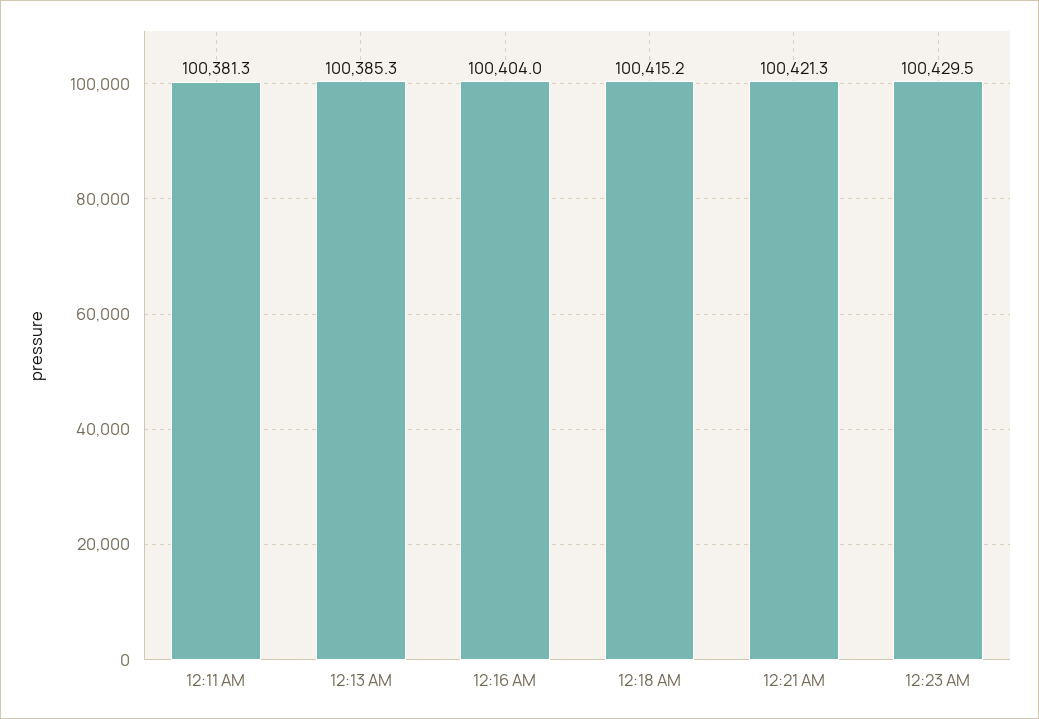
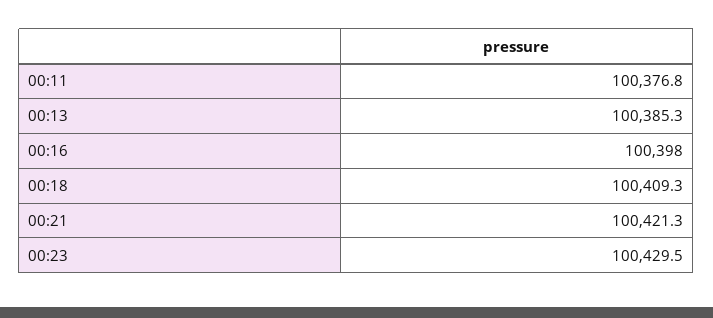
  {
-   "12:11 AM": 100381.3,
+   "12:11 AM": 100376.8,
    "12:13 AM": 100385.3,
-   "12:16 AM": 100404,
+   "12:16 AM": 100398,
-   "12:18 AM": 100415.2,
+   "12:18 AM": 100409.3,
    "12:21 AM": 100421.3,
    "12:23 AM": 100429.5
  }

